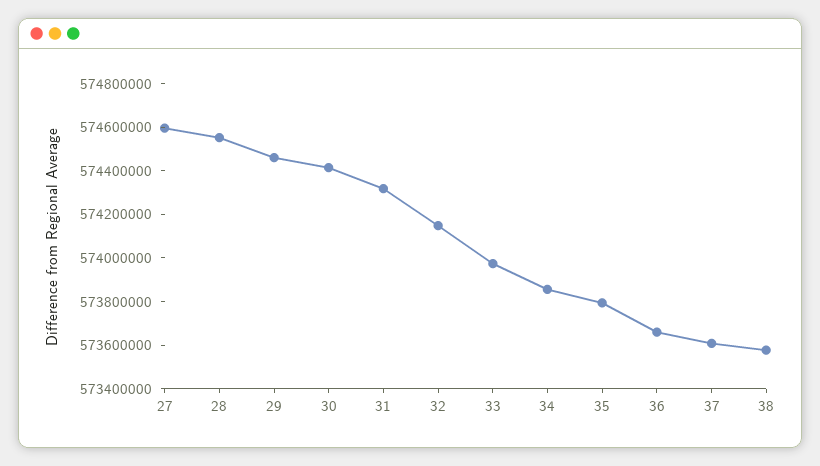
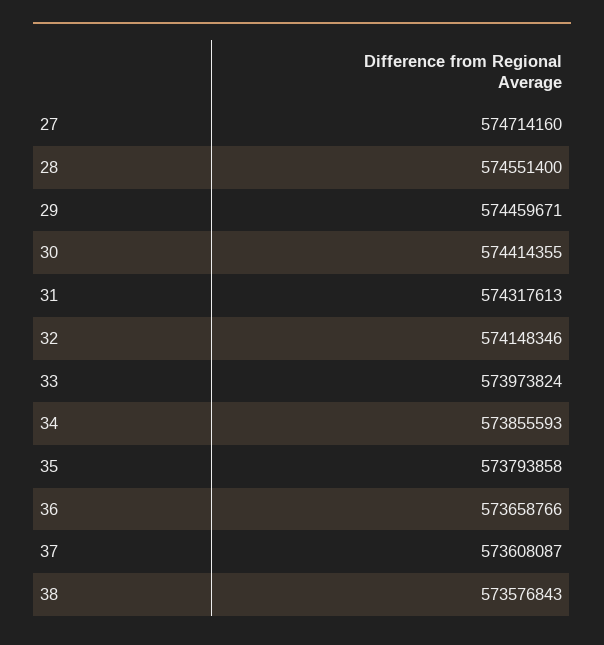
  {
-   "27": 574600000,
+   "27": 574714160,
    "28": 574551400,
    "29": 574459671,
    "30": 574414355,
    "31": 574317613,
    "32": 574148346,
    "33": 573973824,
    "34": 573855593,
    "35": 573793858,
    "36": 573658766,
    "37": 573608087,
    "38": 573576843
  }

